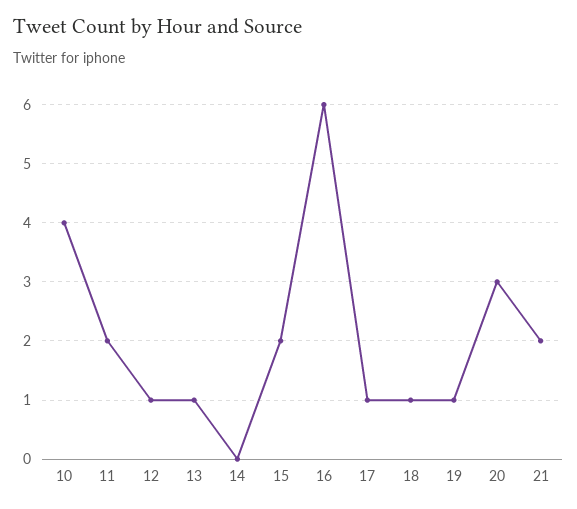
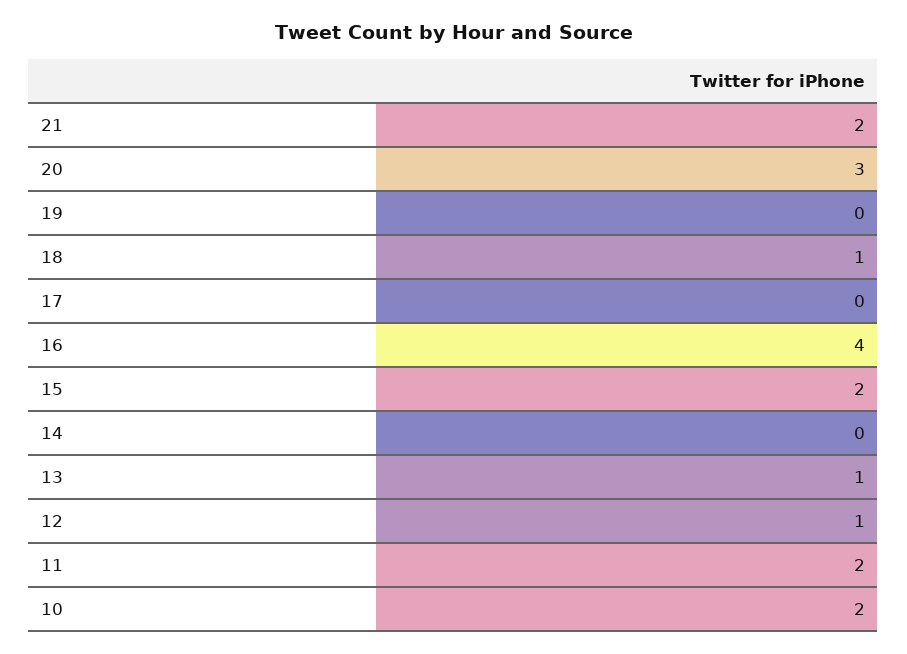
  {
-   "10": 4,
+   "10": 2,
    "11": 2,
    "12": 1,
    "13": 1,
    "14": 0,
    "15": 2,
-   "16": 6,
+   "16": 4,
-   "17": 1,
+   "17": 0,
    "18": 1,
-   "19": 1,
+   "19": 0,
    "20": 3,
    "21": 2
  }

